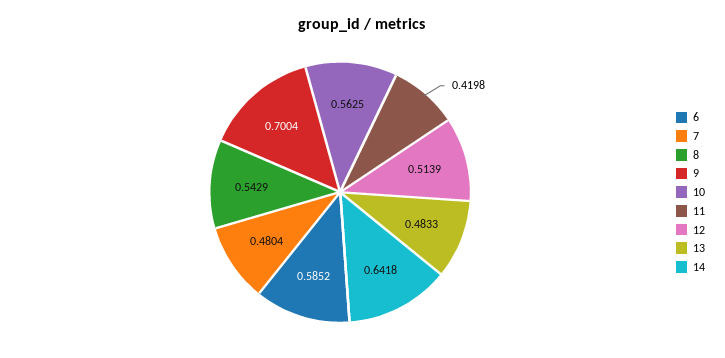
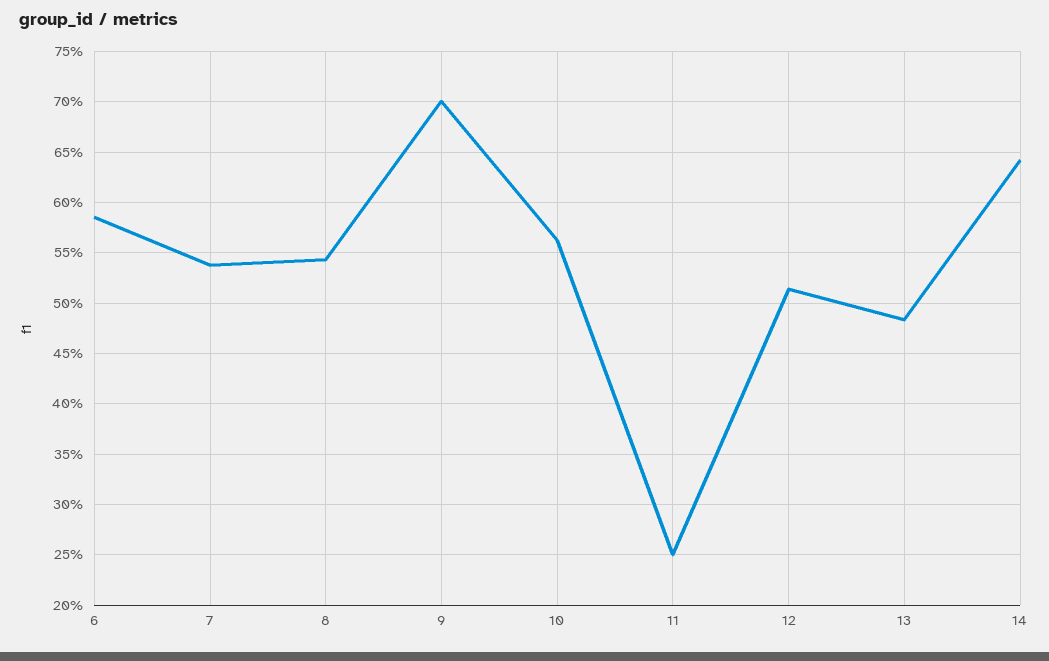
  {
    "6": 0.5852,
-   "7": 0.4804,
+   "7": 0.54,
    "8": 0.5429,
    "9": 0.7004,
    "10": 0.5625,
-   "11": 0.4198,
+   "11": 0.25,
    "12": 0.5139,
    "13": 0.4833,
    "14": 0.6418
  }

